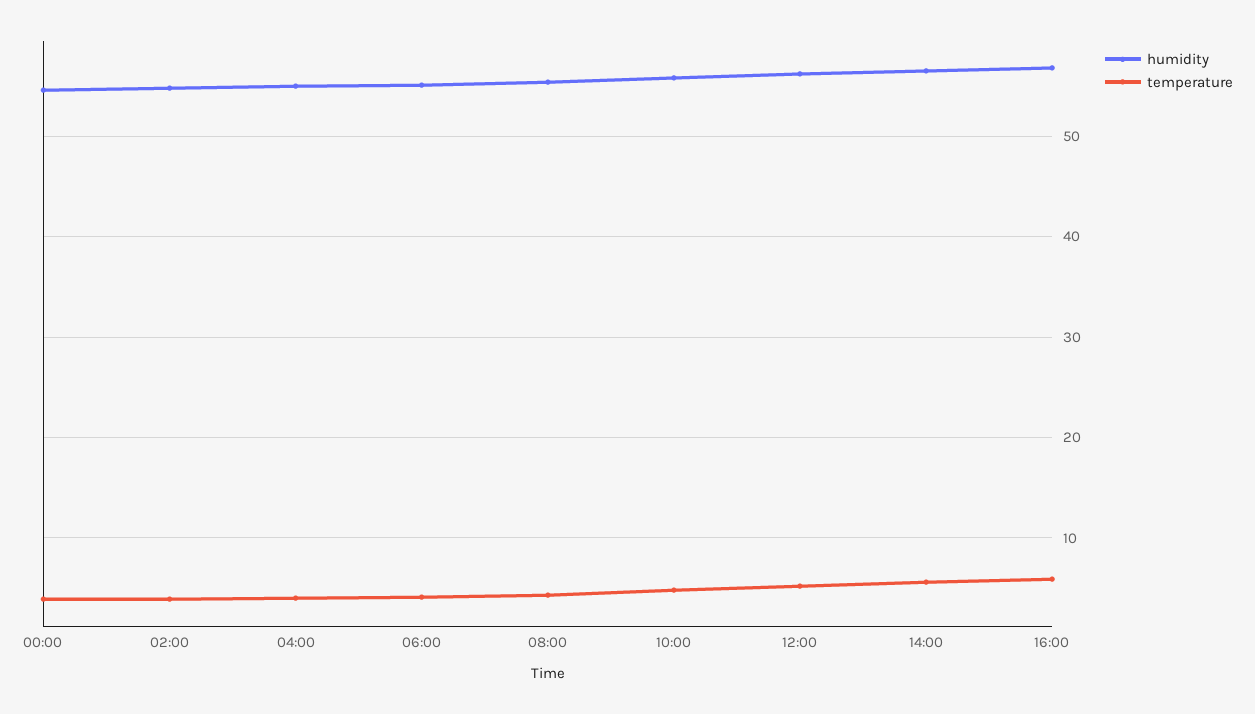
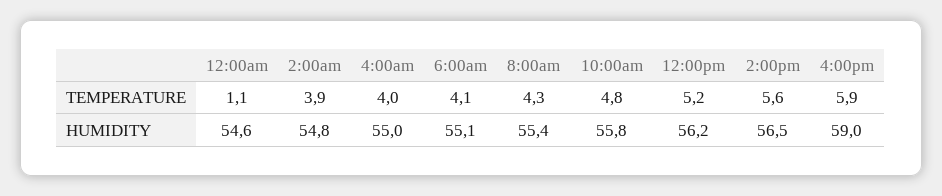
  {
    "humidity": {
      "00:00": 54.6,
      "02:00": 54.8,
      "04:00": 55,
      "06:00": 55.1,
      "08:00": 55.4,
      "10:00": 55.8,
      "12:00": 56.2,
      "14:00": 56.5,
-     "16:00": 57
+     "16:00": 59
    },
    "temperature": {
-     "00:00": 4,
+     "00:00": 1.1,
      "02:00": 3.9,
      "04:00": 4,
      "06:00": 4.1,
      "08:00": 4.3,
      "10:00": 4.8,
      "12:00": 5.2,
      "14:00": 5.6,
      "16:00": 5.9
    }
  }

